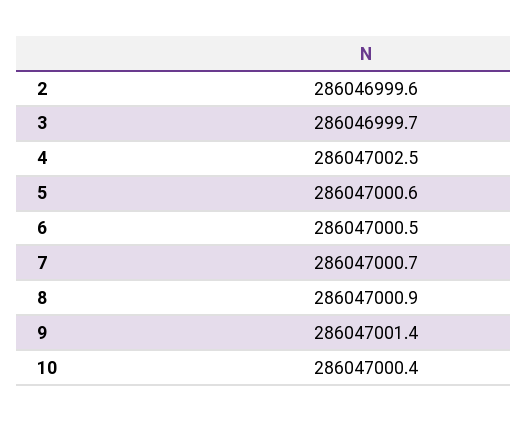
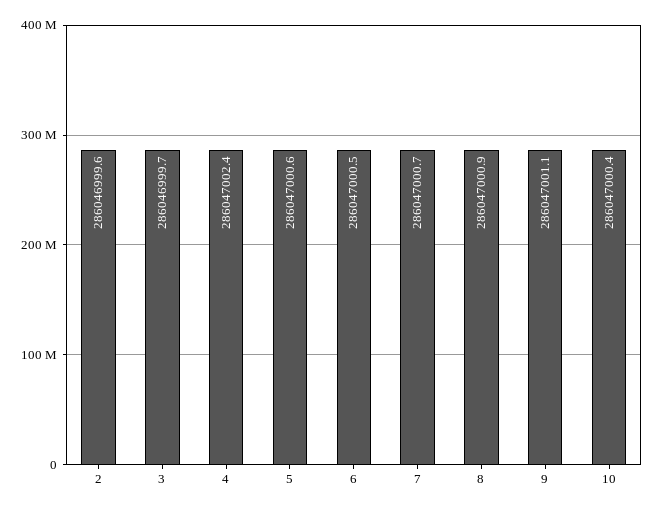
  {
    "2": 286046999.6,
    "3": 286046999.7,
-   "4": 286047002.5,
+   "4": 286047002.4,
    "5": 286047000.6,
    "6": 286047000.5,
    "7": 286047000.7,
    "8": 286047000.9,
-   "9": 286047001.4,
+   "9": 286047001.1,
    "10": 286047000.4
  }

